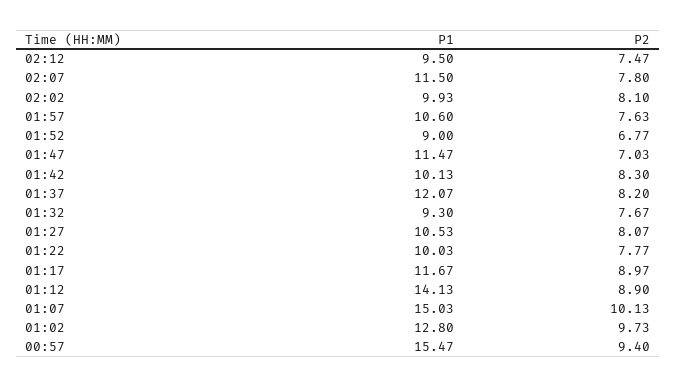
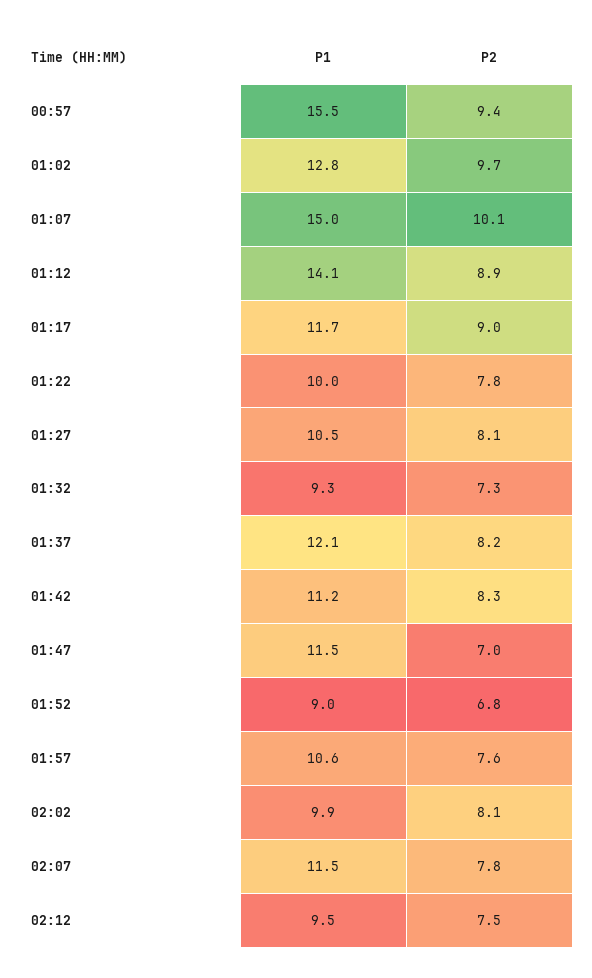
  {
    "P1": {
      "02:12": 9.5,
      "02:07": 11.5,
      "02:02": 9.93,
      "01:57": 10.6,
      "01:52": 9,
      "01:47": 11.47,
-     "01:42": 10.13,
+     "01:42": 11.2,
      "01:37": 12.07,
      "01:32": 9.3,
      "01:27": 10.53,
      "01:22": 10.03,
      "01:17": 11.67,
      "01:12": 14.13,
      "01:07": 15.03,
      "01:02": 12.8,
      "00:57": 15.47
    },
    "P2": {
      "02:12": 7.47,
      "02:07": 7.8,
      "02:02": 8.1,
      "01:57": 7.63,
      "01:52": 6.77,
      "01:47": 7.03,
      "01:42": 8.3,
      "01:37": 8.2,
-     "01:32": 7.67,
+     "01:32": 7.3,
      "01:27": 8.07,
      "01:22": 7.77,
      "01:17": 8.97,
      "01:12": 8.9,
      "01:07": 10.13,
      "01:02": 9.73,
      "00:57": 9.4
    }
  }

